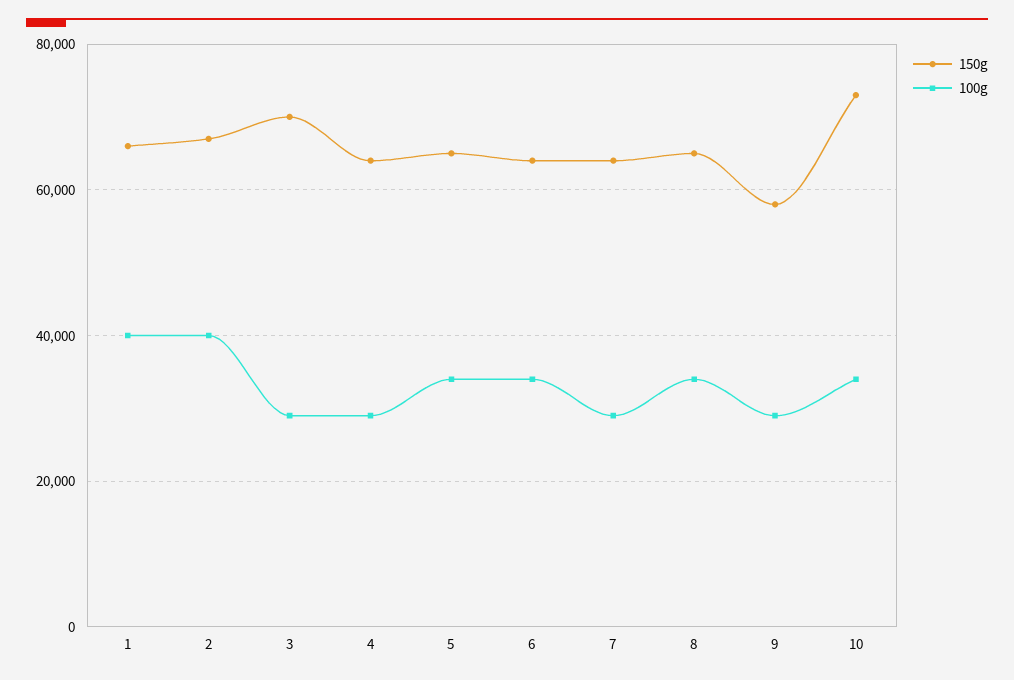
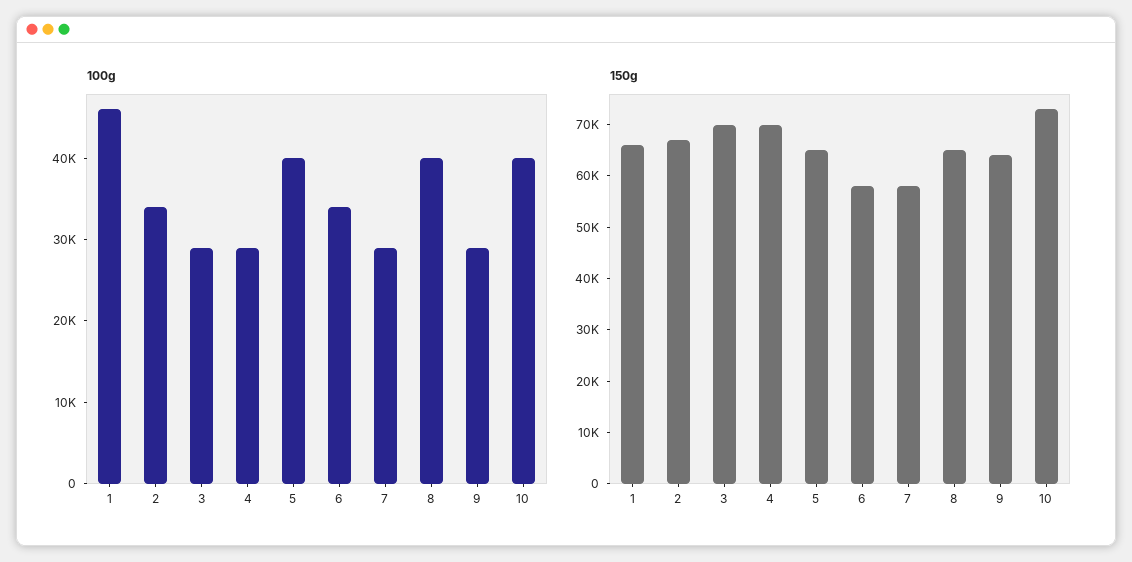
  {
    "150g": {
      "1": 66000,
      "2": 68000,
      "3": 70000,
-     "4": 64000,
+     "4": 70000,
      "5": 66000,
-     "6": 64000,
+     "6": 58000,
-     "7": 64000,
+     "7": 58000,
      "8": 66000,
-     "9": 58000,
+     "9": 64000,
      "10": 74000
    },
    "100g": {
-     "1": 40000,
+     "1": 46000,
-     "2": 40000,
+     "2": 34000,
      "3": 30000,
      "4": 30000,
-     "5": 34000,
+     "5": 40000,
      "6": 34000,
      "7": 30000,
-     "8": 34000,
+     "8": 40000,
      "9": 30000,
-     "10": 34000
+     "10": 40000
    }
  }

